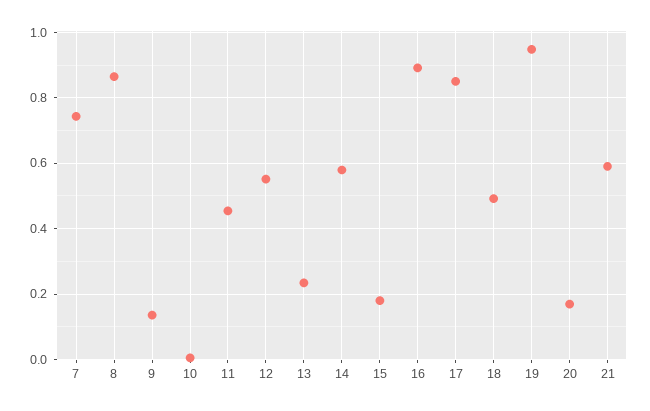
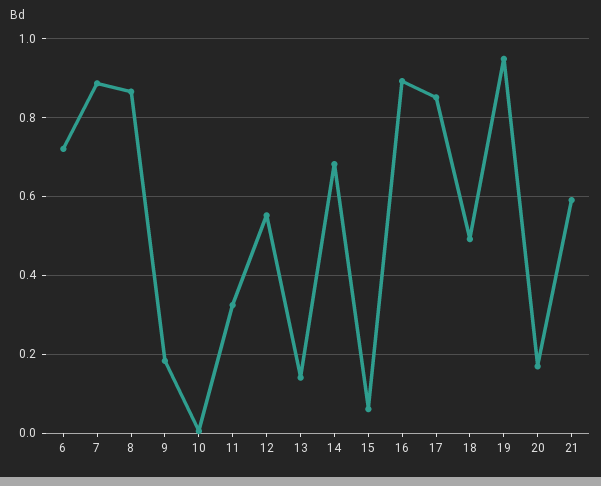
  {
-   "7": 0.74,
+   "7": 0.88,
    "8": 0.86,
-   "9": 0.14,
+   "9": 0.18,
    "10": 0,
-   "11": 0.46,
+   "11": 0.32,
    "12": 0.56,
-   "13": 0.24,
+   "13": 0.14,
-   "14": 0.58,
+   "14": 0.68,
-   "15": 0.18,
+   "15": 0.06,
    "16": 0.9,
    "17": 0.86,
    "18": 0.5,
    "19": 0.94,
    "20": 0.16,
-   "21": 0.6
+   "21": 0.6,
+   "6": 0.72
  }

